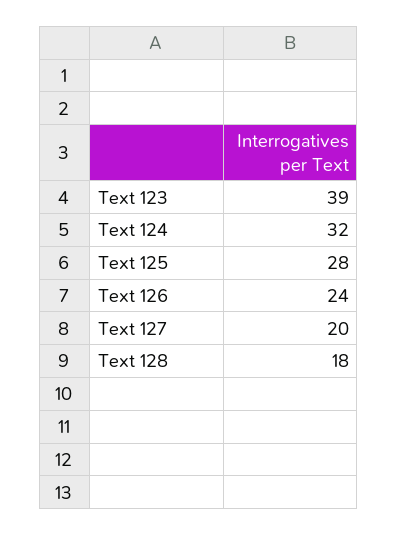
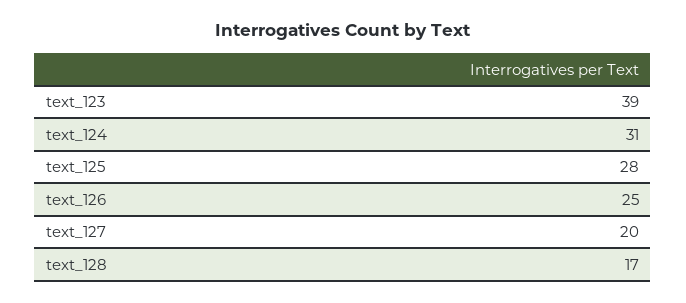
  {
    "Text 123": 39,
-   "Text 124": 32,
+   "Text 124": 31,
    "Text 125": 28,
-   "Text 126": 24,
+   "Text 126": 25,
    "Text 127": 20,
-   "Text 128": 18
+   "Text 128": 17
  }

